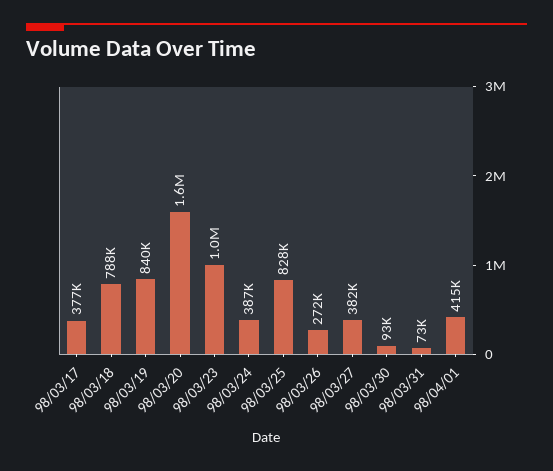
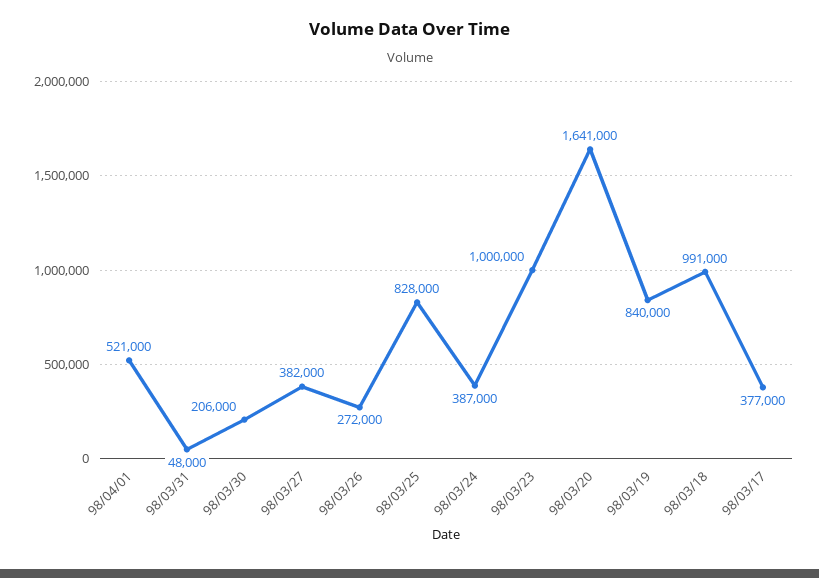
  {
    "98/03/17": 377000,
-   "98/03/18": 788000,
+   "98/03/18": 991000,
    "98/03/19": 840000,
    "98/03/20": 1641000,
    "98/03/23": 1000000,
    "98/03/24": 387000,
    "98/03/25": 828000,
    "98/03/26": 272000,
    "98/03/27": 382000,
-   "98/03/30": 93000,
+   "98/03/30": 206000,
-   "98/03/31": 73000,
+   "98/03/31": 48000,
-   "98/04/01": 415000
+   "98/04/01": 521000
  }

